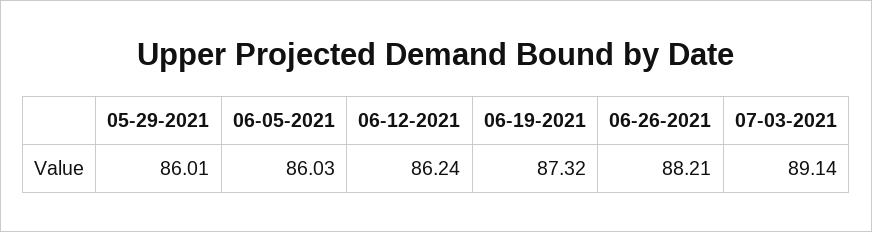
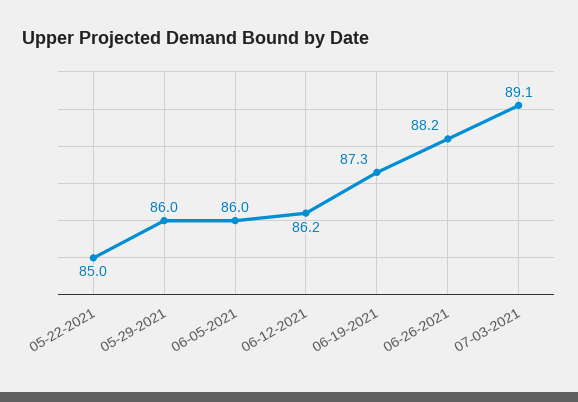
  {
    "05-29-2021": 86.01,
    "06-05-2021": 86.03,
    "06-12-2021": 86.24,
    "06-19-2021": 87.32,
    "06-26-2021": 88.21,
-   "07-03-2021": 89.14
+   "07-03-2021": 89.14,
+   "05-22-2021": 85
  }

